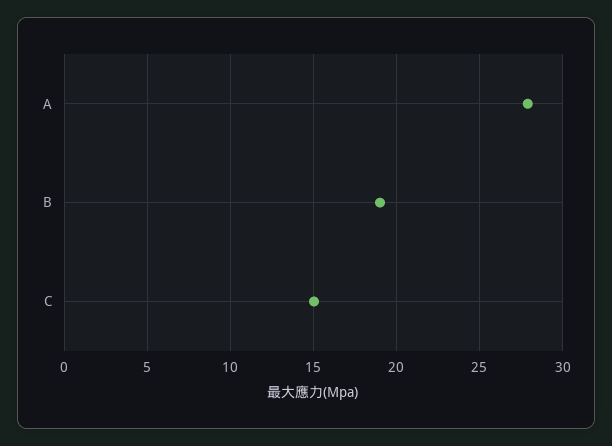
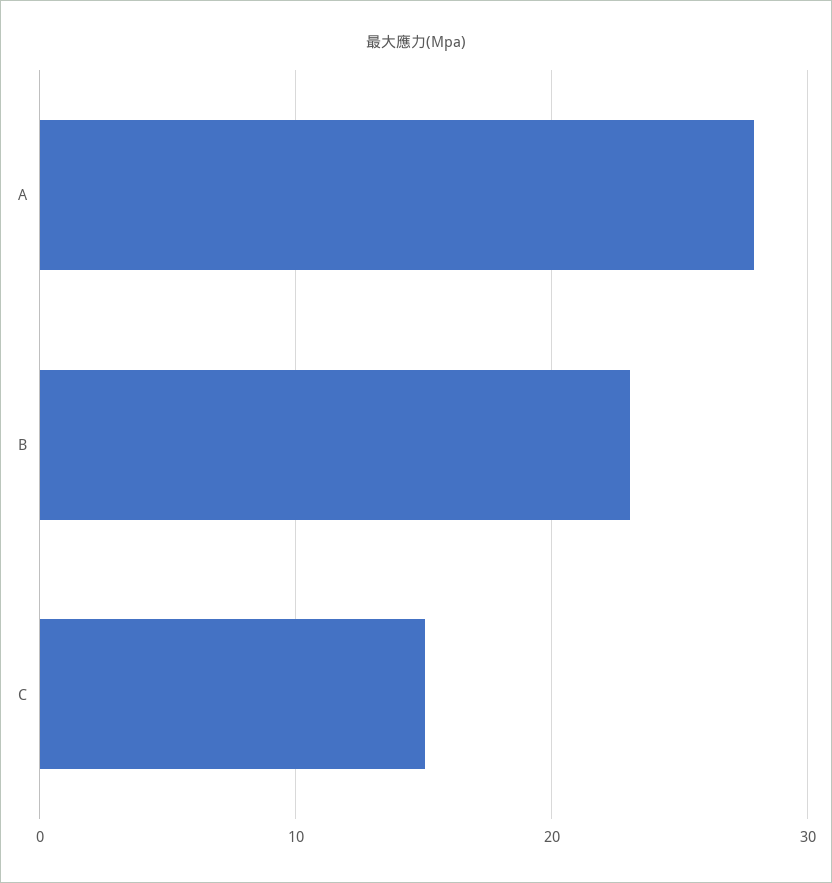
  {
    "A": 28,
-   "B": 19,
+   "B": 23,
    "C": 15
  }

